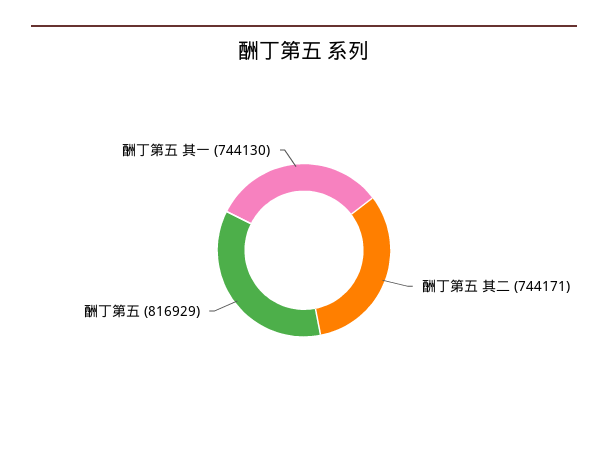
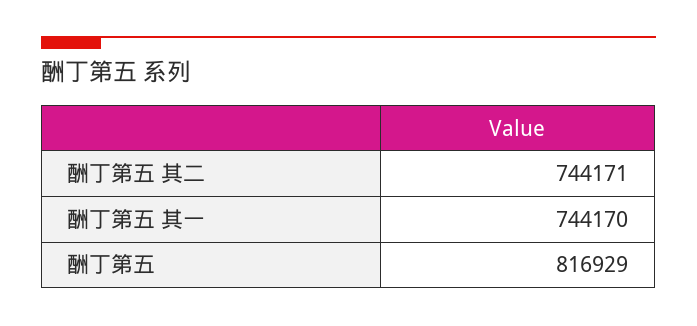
  {
    "酬丁第五 其二": 744171,
    "酬丁第五": 816929,
-   "酬丁第五 其一": 744130
+   "酬丁第五 其一": 744170
  }

